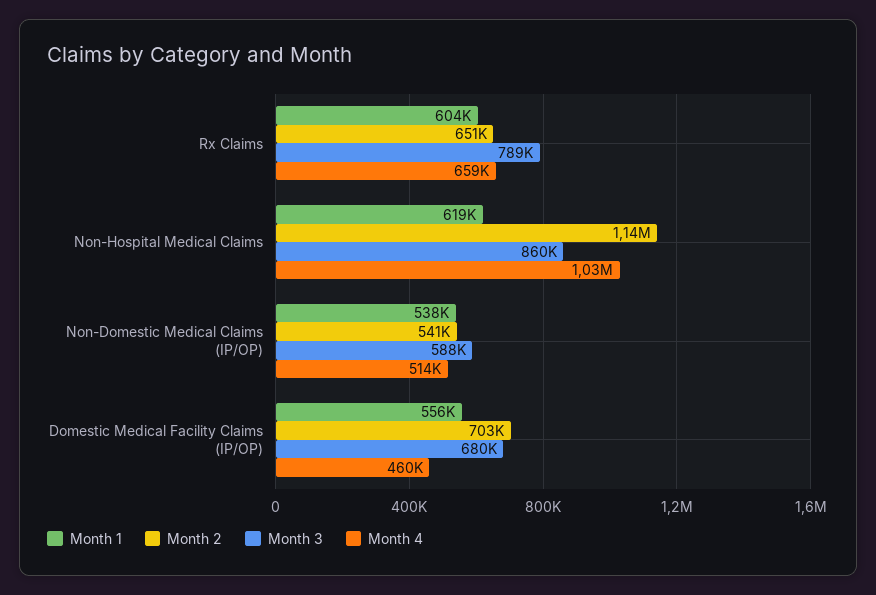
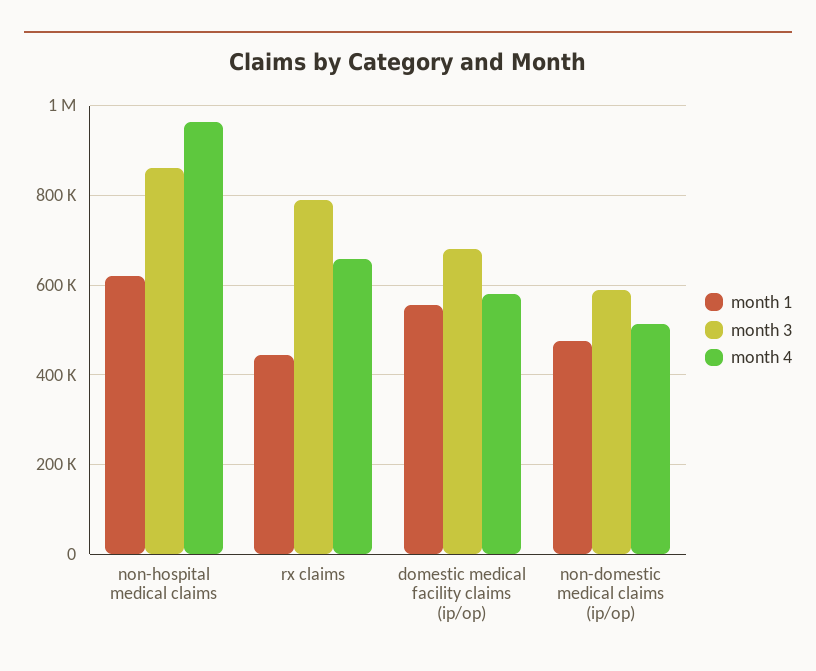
  {
    "Month 1": {
-     "Rx Claims": 604000,
+     "Rx Claims": 440000,
      "Non-Hospital Medical Claims": 619000,
-     "Non-Domestic Medical Claims (IP/OP)": 538000,
+     "Non-Domestic Medical Claims (IP/OP)": 480000,
      "Domestic Medical Facility Claims (IP/OP)": 556000
    },
-   "Month 2": {
-     "Rx Claims": 651000,
-     "Non-Hospital Medical Claims": 1140000,
-     "Non-Domestic Medical Claims (IP/OP)": 541000,
-     "Domestic Medical Facility Claims (IP/OP)": 703000
-   },
    "Month 3": {
      "Rx Claims": 789000,
      "Non-Hospital Medical Claims": 860000,
      "Non-Domestic Medical Claims (IP/OP)": 588000,
      "Domestic Medical Facility Claims (IP/OP)": 680000
    },
    "Month 4": {
      "Rx Claims": 659000,
-     "Non-Hospital Medical Claims": 1030000,
+     "Non-Hospital Medical Claims": 960000,
      "Non-Domestic Medical Claims (IP/OP)": 514000,
-     "Domestic Medical Facility Claims (IP/OP)": 460000
+     "Domestic Medical Facility Claims (IP/OP)": 580000
    }
  }

